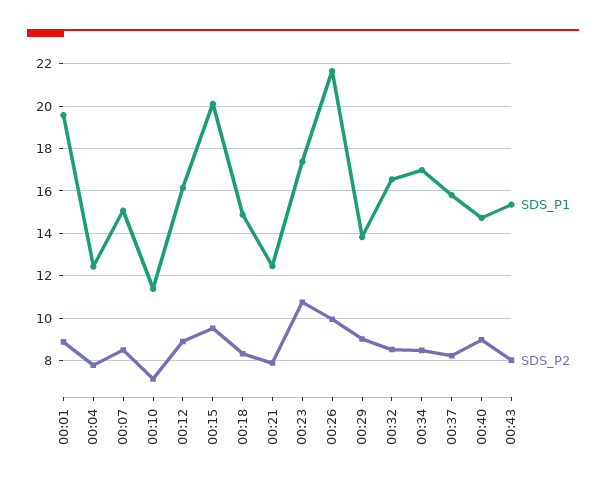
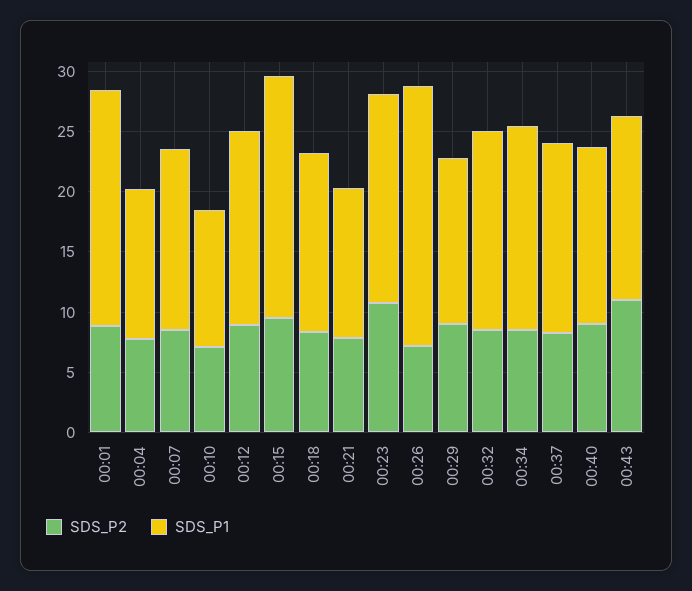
  {
    "SDS_P1": {
      "00:01": 19.5,
      "00:04": 12.5,
      "00:07": 15,
      "00:10": 11.5,
      "00:12": 16,
      "00:15": 20,
      "00:18": 15,
      "00:21": 12.5,
      "00:23": 17.5,
      "00:26": 21.5,
      "00:29": 14,
      "00:32": 16.5,
      "00:34": 17,
      "00:37": 16,
      "00:40": 14.5,
      "00:43": 15.5
    },
    "SDS_P2": {
      "00:01": 9,
      "00:04": 8,
      "00:07": 8.5,
      "00:10": 7,
      "00:12": 9,
      "00:15": 9.5,
      "00:18": 8.5,
      "00:21": 8,
      "00:23": 11,
-     "00:26": 10,
+     "00:26": 7,
      "00:29": 9,
      "00:32": 8.5,
      "00:34": 8.5,
      "00:37": 8,
      "00:40": 9,
-     "00:43": 8
+     "00:43": 11
    }
  }

